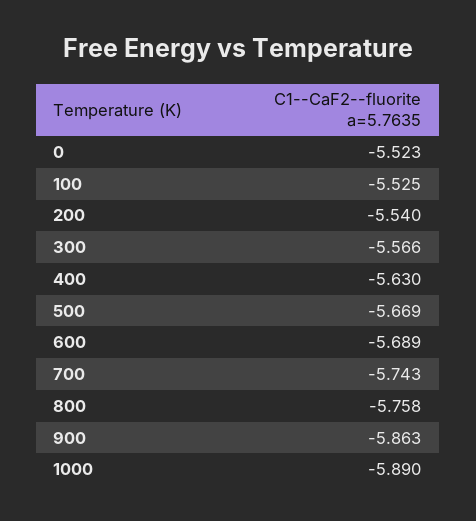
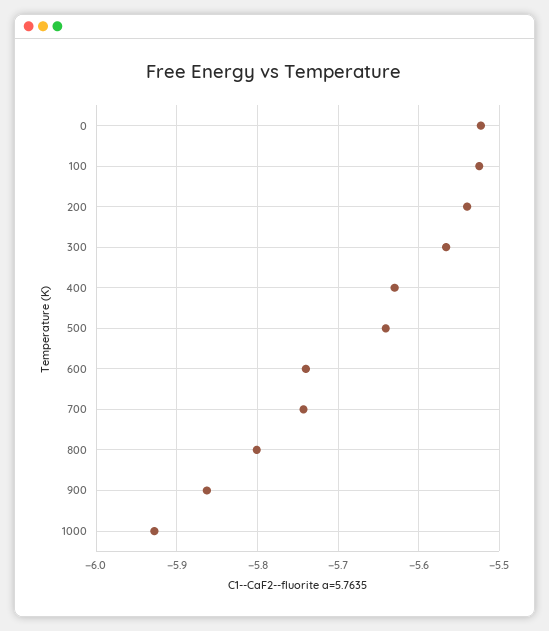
  {
    "0": -5.523,
    "100": -5.525,
    "200": -5.54,
    "300": -5.566,
    "400": -5.63,
-   "500": -5.669,
+   "500": -5.64,
-   "600": -5.689,
+   "600": -5.74,
    "700": -5.743,
-   "800": -5.758,
+   "800": -5.8,
    "900": -5.863,
-   "1000": -5.89
+   "1000": -5.93
  }

